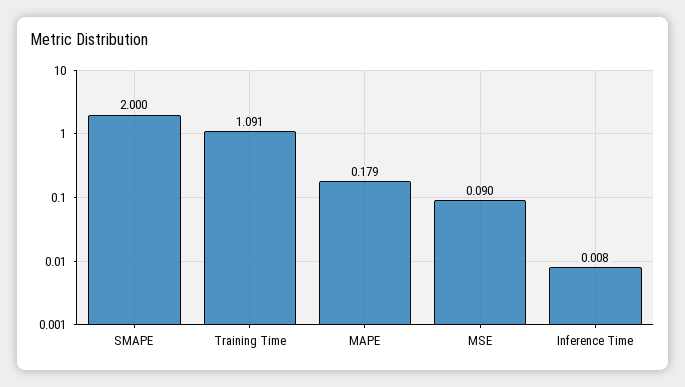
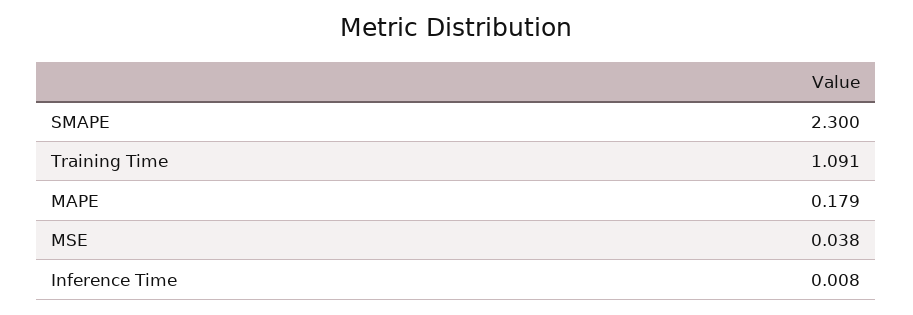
  {
-   "SMAPE": 2,
+   "SMAPE": 2.3,
    "Training Time": 1.091,
    "MAPE": 0.179,
-   "MSE": 0.09,
+   "MSE": 0.038,
    "Inference Time": 0.008
  }

